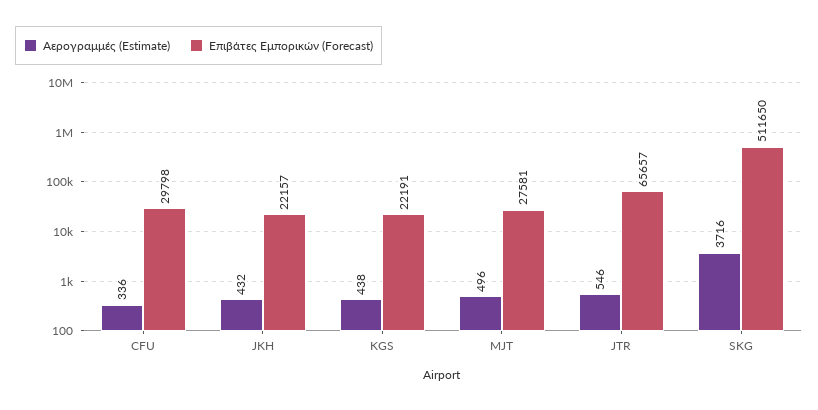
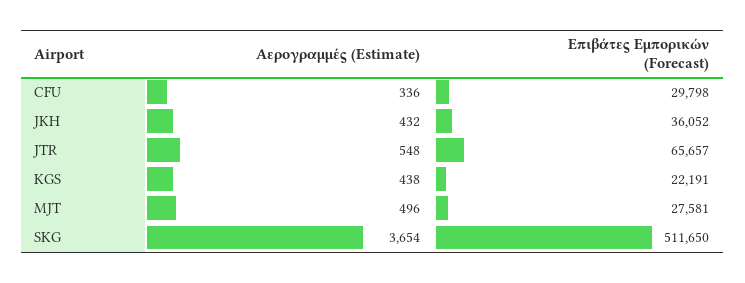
  {
    "Αερογραμμές (Estimate)": {
      "CFU": 336,
      "JKH": 432,
      "KGS": 438,
      "MJT": 496,
-     "JTR": 546,
+     "JTR": 548,
-     "SKG": 3716
+     "SKG": 3654
    },
    "Επιβάτες Εμπορικών (Forecast)": {
      "CFU": 29798,
-     "JKH": 22157,
+     "JKH": 36052,
      "KGS": 22191,
      "MJT": 27581,
      "JTR": 65657,
      "SKG": 511650
    }
  }

